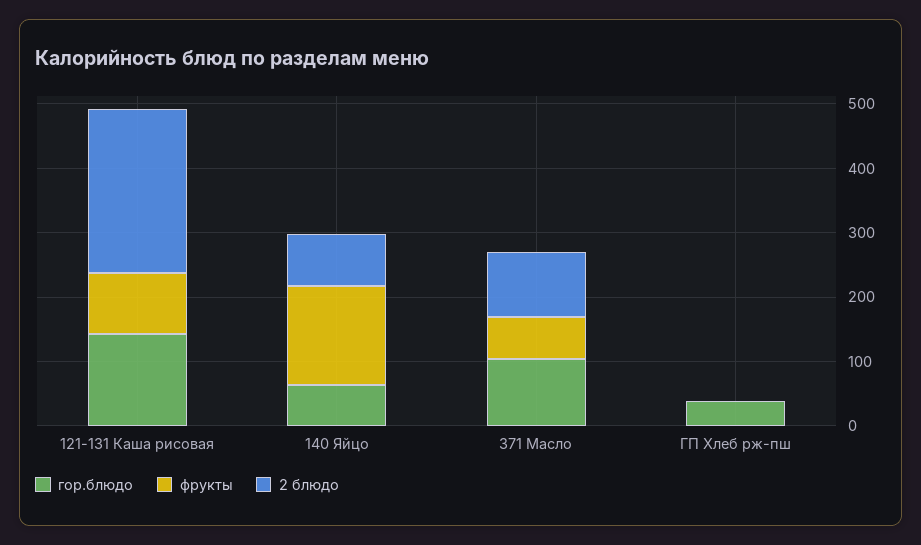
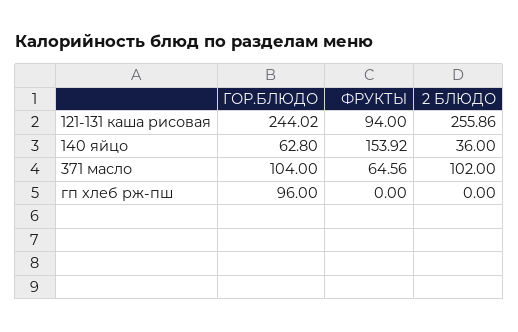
  {
    "гор.блюдо": {
-     "121-131 Каша рисовая": 140,
+     "121-131 Каша рисовая": 244.02,
      "140 Яйцо": 62.8,
      "371 Масло": 104,
-     "ГП Хлеб рж-пш": 40
+     "ГП Хлеб рж-пш": 96
    },
    "фрукты": {
      "121-131 Каша рисовая": 94,
      "140 Яйцо": 153.92,
      "371 Масло": 64.56,
      "ГП Хлеб рж-пш": 0
    },
    "2 блюдо": {
      "121-131 Каша рисовая": 255.86,
-     "140 Яйцо": 80,
+     "140 Яйцо": 36,
      "371 Масло": 102,
      "ГП Хлеб рж-пш": 0
    }
  }

